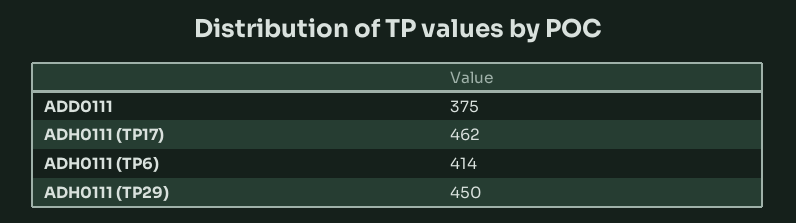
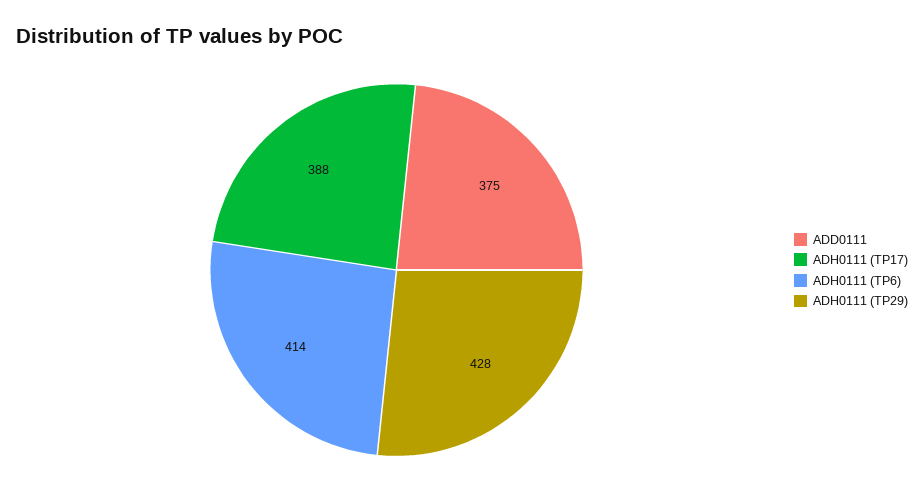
  {
    "ADD0111": 375,
-   "ADH0111 (TP17)": 462,
+   "ADH0111 (TP17)": 388,
    "ADH0111 (TP6)": 414,
-   "ADH0111 (TP29)": 450
+   "ADH0111 (TP29)": 428
  }

